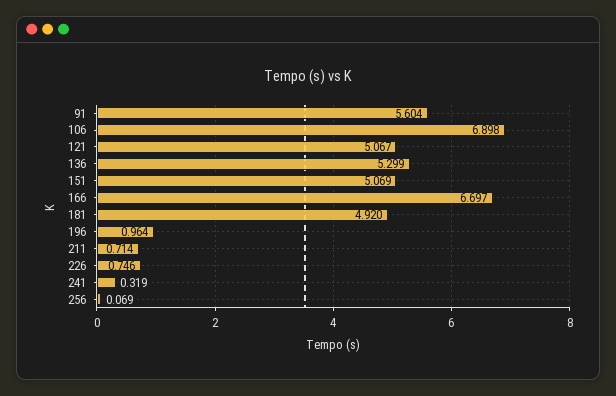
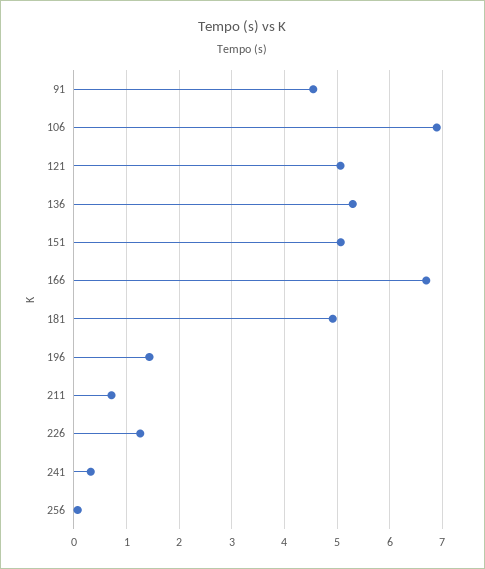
  {
-   "91": 5.604,
+   "91": 4.6,
    "106": 6.898,
    "121": 5.067,
    "136": 5.299,
    "151": 5.069,
    "166": 6.697,
    "181": 4.92,
-   "196": 0.964,
+   "196": 1.4,
    "211": 0.714,
-   "226": 0.746,
+   "226": 1.2,
    "241": 0.319,
    "256": 0.069
  }

